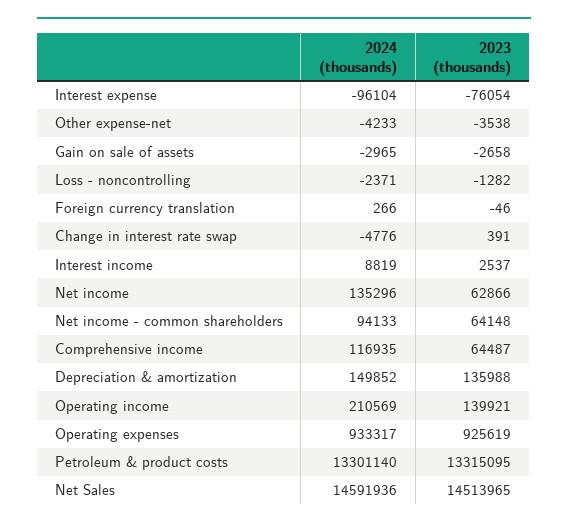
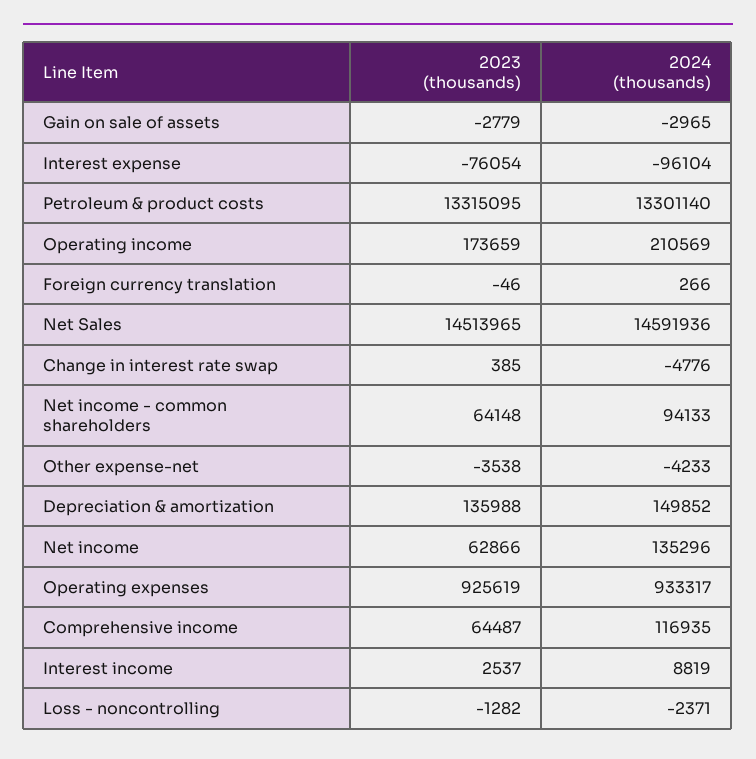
  {
    "2024 (thousands)": {
      "Interest expense": -96104,
      "Other expense-net": -4233,
      "Gain on sale of assets": -2965,
      "Loss - noncontrolling": -2371,
      "Foreign currency translation": 266,
      "Change in interest rate swap": -4776,
      "Interest income": 8819,
      "Net income": 135296,
      "Net income - common shareholders": 94133,
      "Comprehensive income": 116935,
      "Depreciation & amortization": 149852,
      "Operating income": 210569,
      "Operating expenses": 933317,
      "Petroleum & product costs": 13301140,
      "Net Sales": 14591936
    },
    "2023 (thousands)": {
      "Interest expense": -76054,
      "Other expense-net": -3538,
-     "Gain on sale of assets": -2658,
+     "Gain on sale of assets": -2779,
      "Loss - noncontrolling": -1282,
      "Foreign currency translation": -46,
-     "Change in interest rate swap": 391,
+     "Change in interest rate swap": 385,
      "Interest income": 2537,
      "Net income": 62866,
      "Net income - common shareholders": 64148,
      "Comprehensive income": 64487,
      "Depreciation & amortization": 135988,
-     "Operating income": 139921,
+     "Operating income": 173659,
      "Operating expenses": 925619,
      "Petroleum & product costs": 13315095,
      "Net Sales": 14513965
    }
  }

